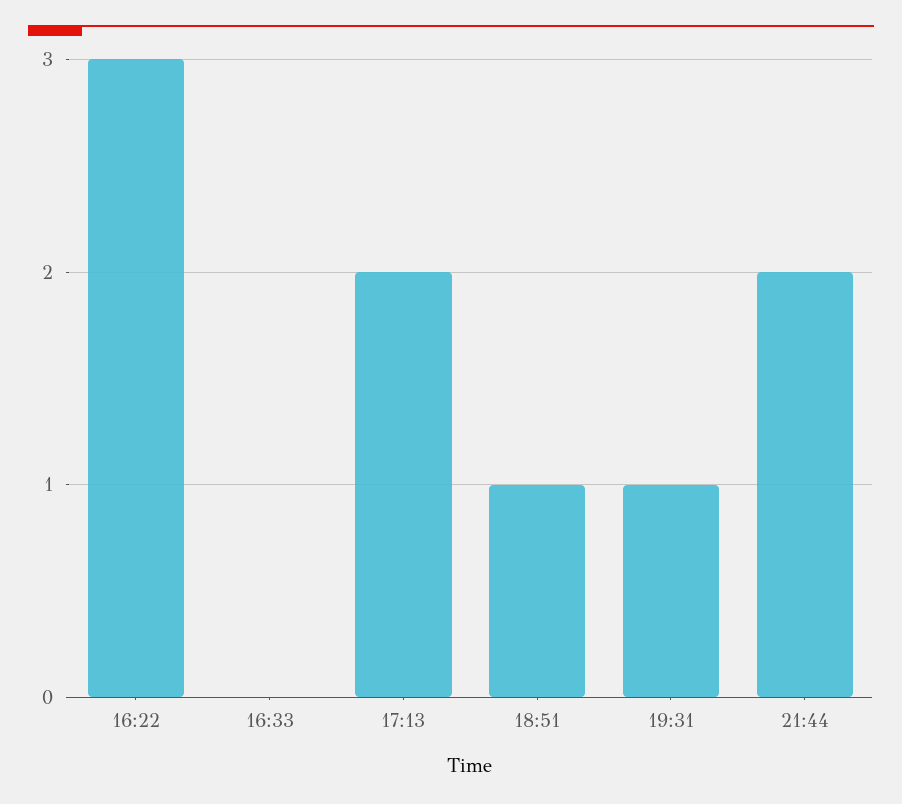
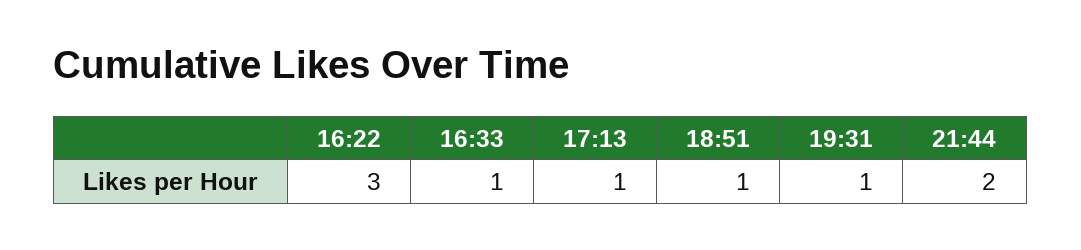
  {
    "16:22": 3,
-   "16:33": 0,
+   "16:33": 1,
-   "17:13": 2,
+   "17:13": 1,
    "18:51": 1,
    "19:31": 1,
    "21:44": 2
  }

